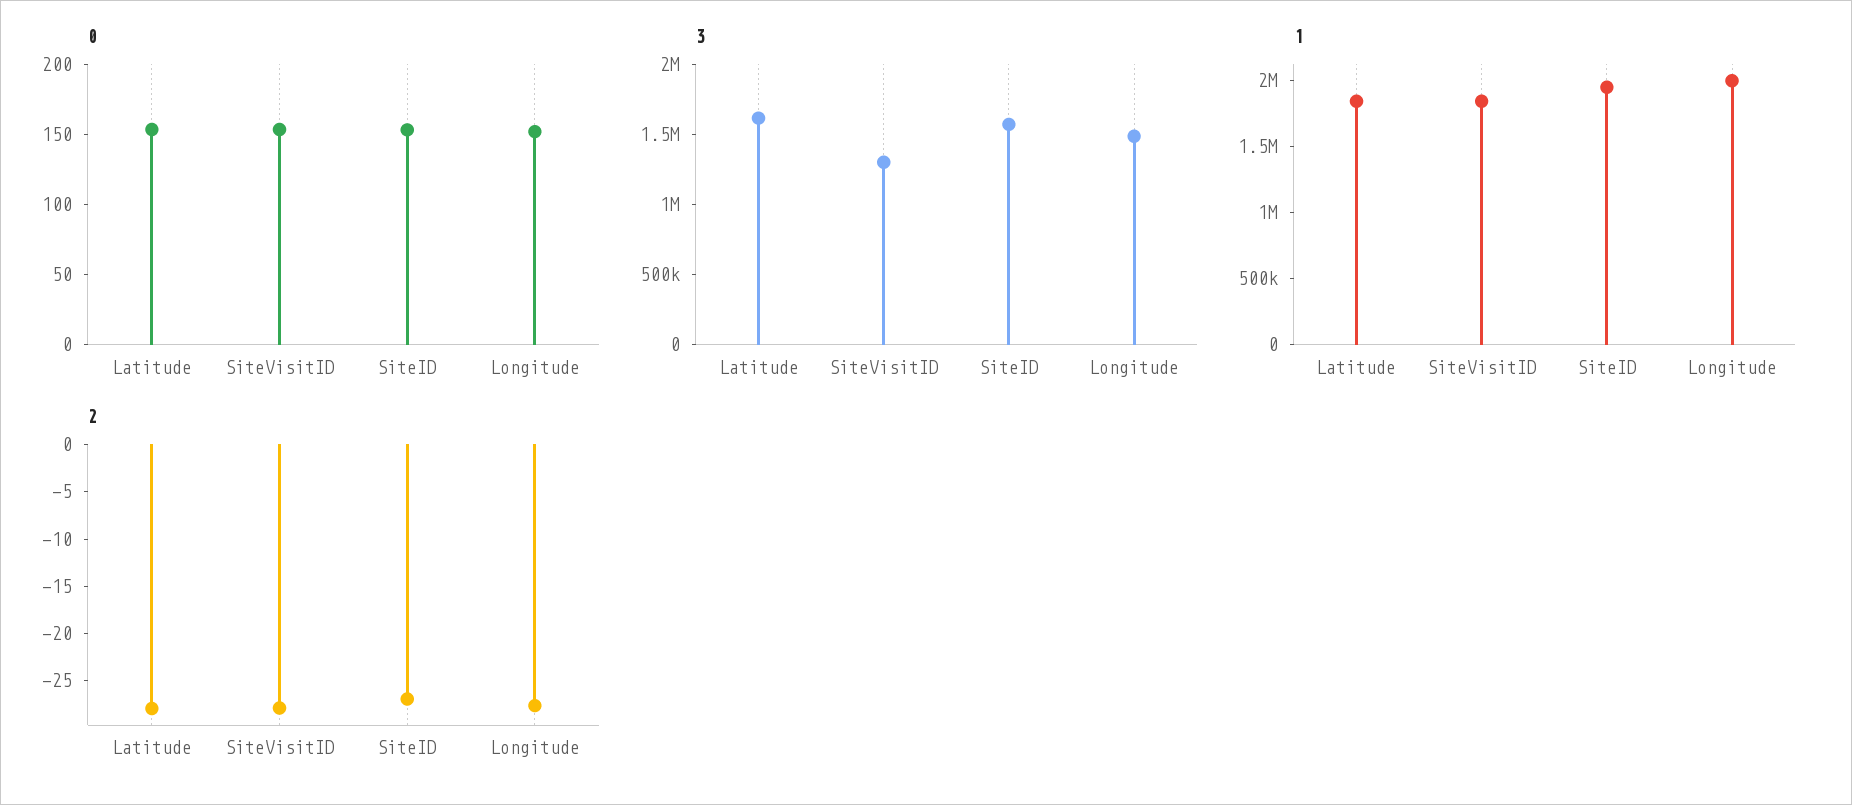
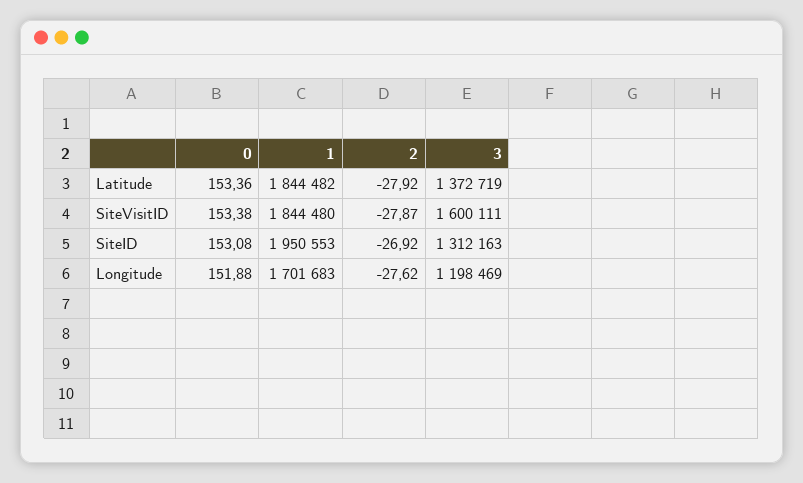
  {
    "0": {
      "Latitude": 153.36,
      "SiteVisitID": 153.38,
      "SiteID": 153.08,
      "Longitude": 151.88
    },
    "3": {
-     "Latitude": 1600000,
+     "Latitude": 1372719,
-     "SiteVisitID": 1300000,
+     "SiteVisitID": 1600111,
-     "SiteID": 1600000,
+     "SiteID": 1312163,
-     "Longitude": 1500000
+     "Longitude": 1198469
    },
    "1": {
      "Latitude": 1844482,
      "SiteVisitID": 1844480,
      "SiteID": 1950553,
-     "Longitude": 2000000
+     "Longitude": 1701683
    },
    "2": {
      "Latitude": -27.92,
      "SiteVisitID": -27.87,
      "SiteID": -26.92,
      "Longitude": -27.62
    }
  }

